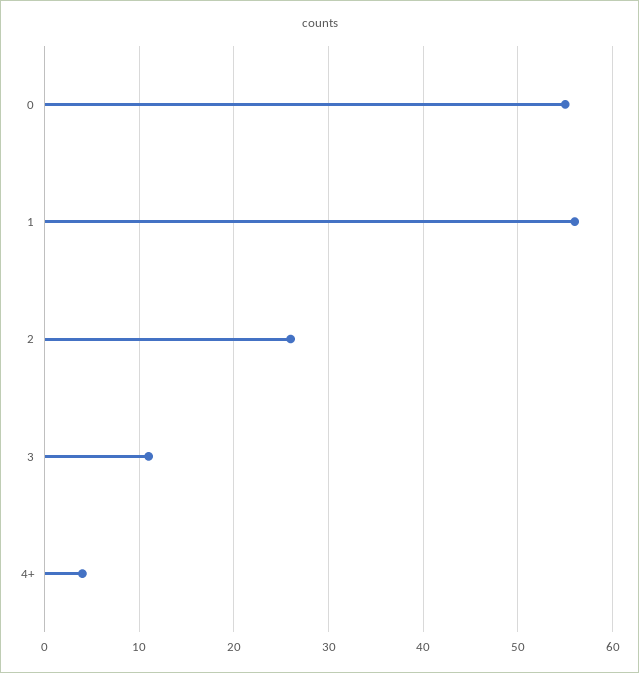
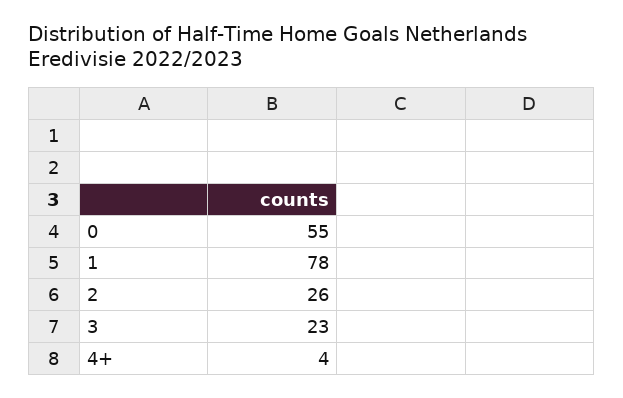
  {
    "0": 55,
-   "1": 56,
+   "1": 78,
    "2": 26,
-   "3": 11,
+   "3": 23,
    "4+": 4
  }

